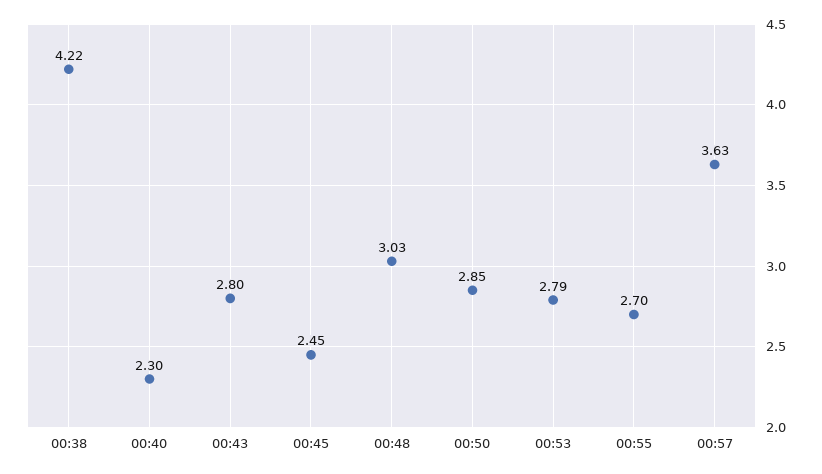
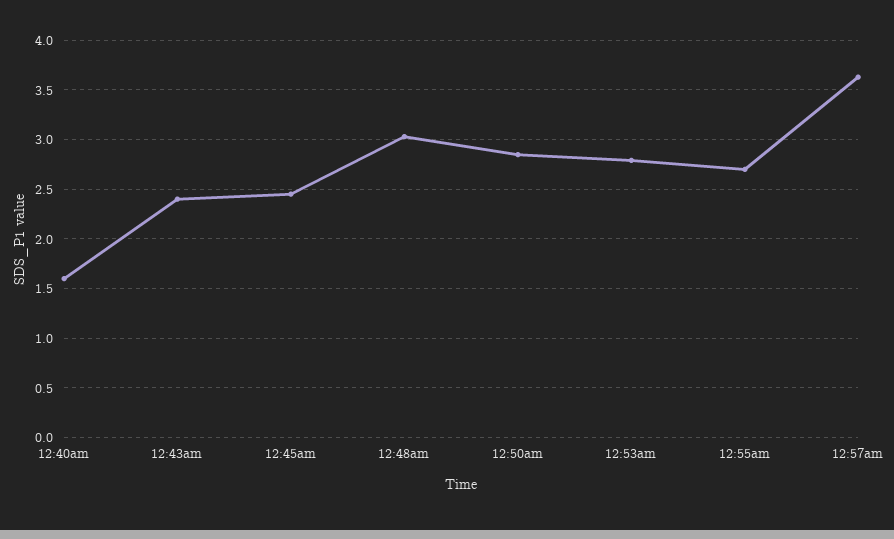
  {
-   "00:38": 4.22,
-   "00:40": 2.3,
+   "00:40": 1.6,
-   "00:43": 2.8,
+   "00:43": 2.4,
    "00:45": 2.45,
    "00:48": 3.03,
    "00:50": 2.85,
    "00:53": 2.79,
    "00:55": 2.7,
    "00:57": 3.63
  }

